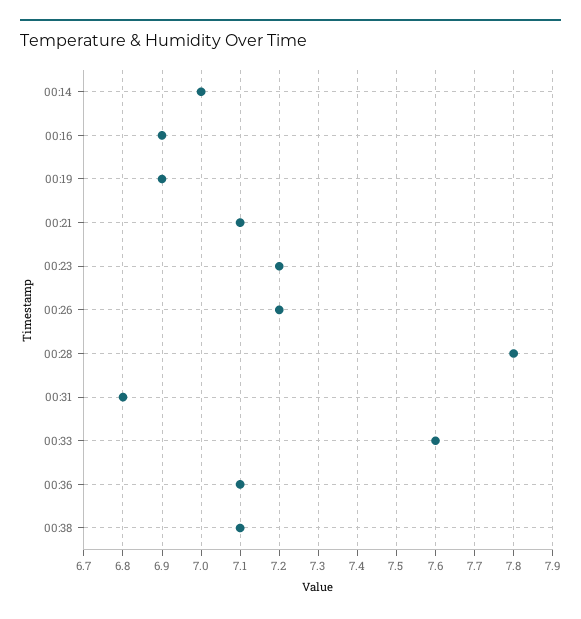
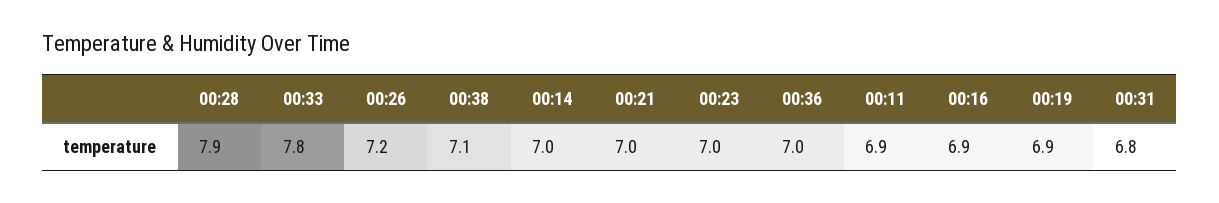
  {
    "00:14": 7,
    "00:16": 6.9,
    "00:19": 6.9,
-   "00:21": 7.1,
+   "00:21": 7,
-   "00:23": 7.2,
+   "00:23": 7,
    "00:26": 7.2,
-   "00:28": 7.8,
+   "00:28": 7.9,
    "00:31": 6.8,
-   "00:33": 7.6,
+   "00:33": 7.8,
-   "00:36": 7.1,
+   "00:36": 7,
-   "00:38": 7.1
+   "00:38": 7.1,
+   "00:11": 6.9
  }

